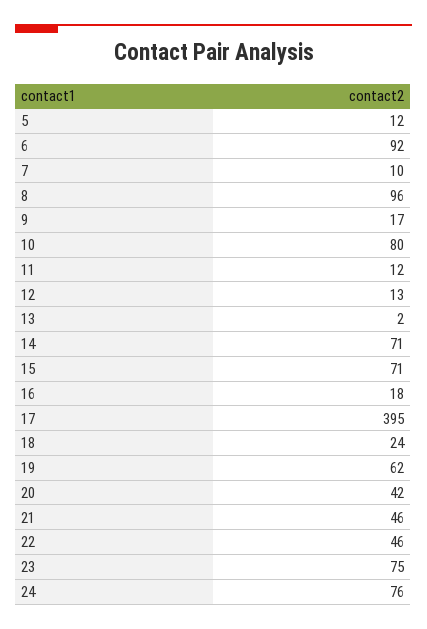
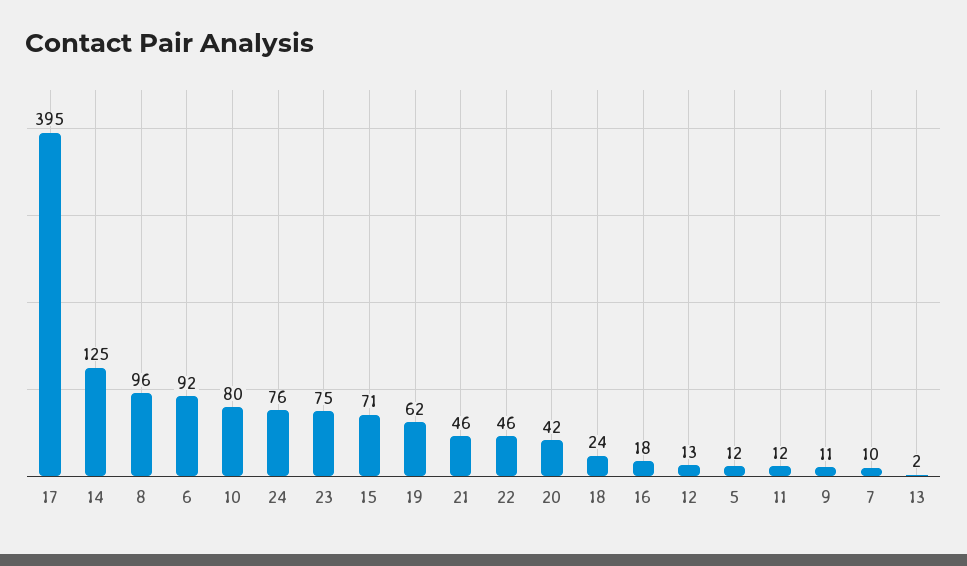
  {
    "5": 12,
    "6": 92,
    "7": 10,
    "8": 96,
-   "9": 17,
+   "9": 11,
    "10": 80,
    "11": 12,
    "12": 13,
    "13": 2,
-   "14": 71,
+   "14": 125,
    "15": 71,
    "16": 18,
    "17": 395,
    "18": 24,
    "19": 62,
    "20": 42,
    "21": 46,
    "22": 46,
    "23": 75,
    "24": 76
  }

